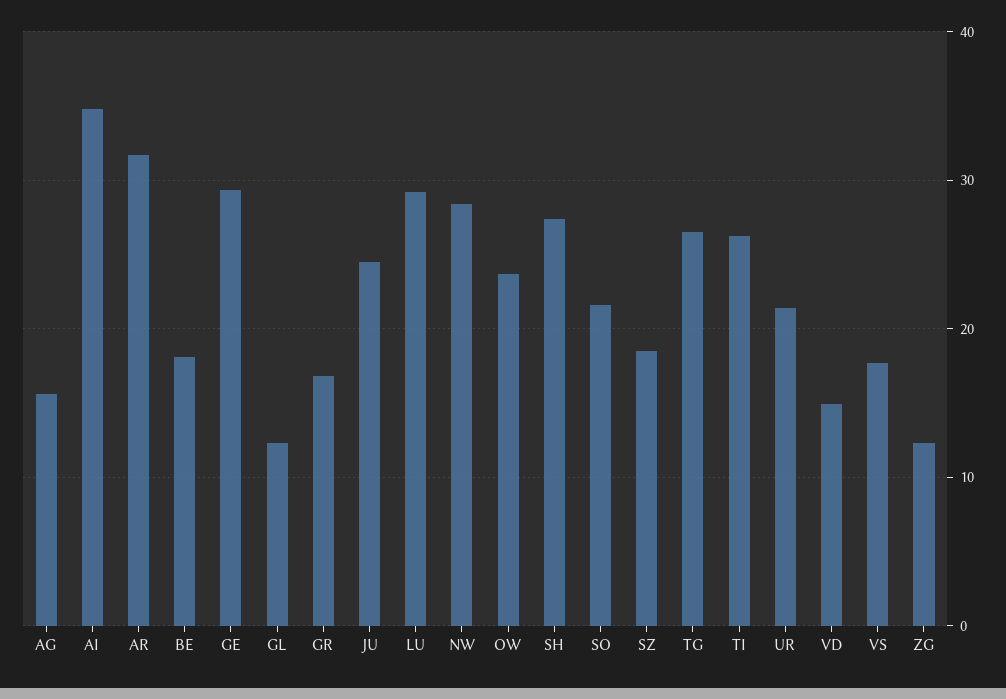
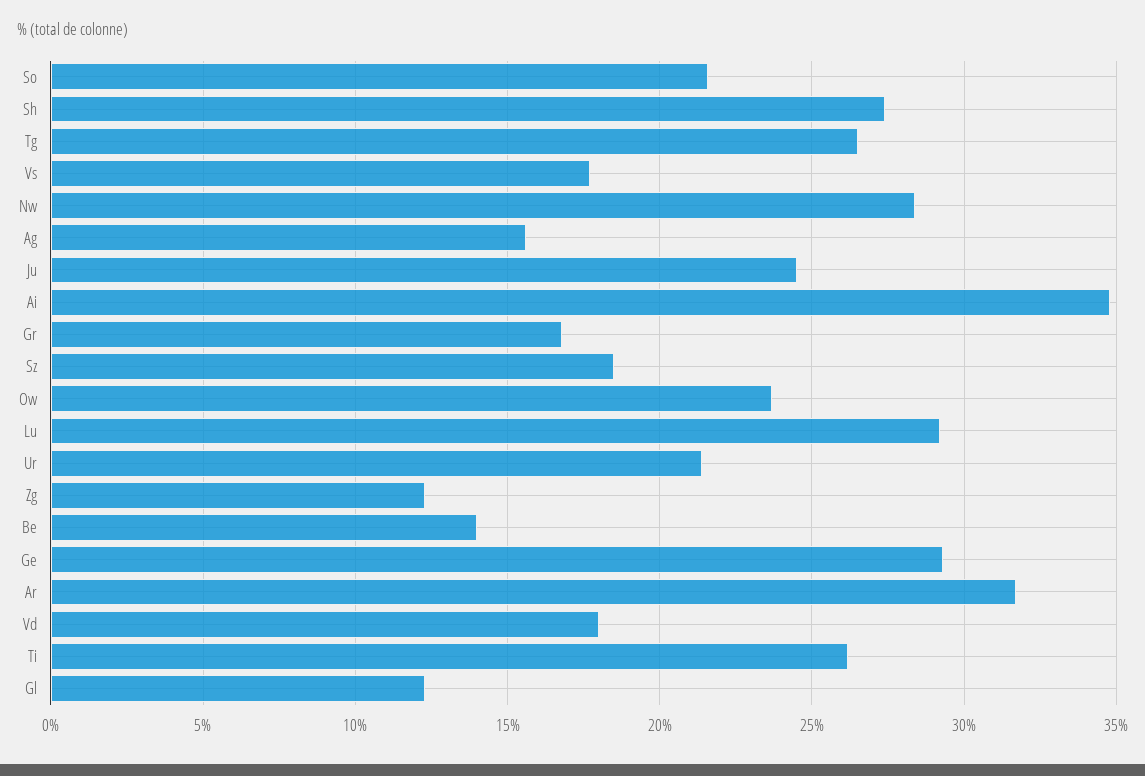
  {
    "AG": 15.5,
    "AI": 35,
    "AR": 31.5,
-   "BE": 18,
+   "BE": 14,
    "GE": 29.5,
    "GL": 12.5,
    "GR": 17,
    "JU": 24.5,
    "LU": 29,
    "NW": 28.5,
    "OW": 23.5,
    "SH": 27.5,
    "SO": 21.5,
    "SZ": 18.5,
    "TG": 26.5,
    "TI": 26,
    "UR": 21.5,
-   "VD": 15,
+   "VD": 18,
    "VS": 17.5,
    "ZG": 12.5
  }

